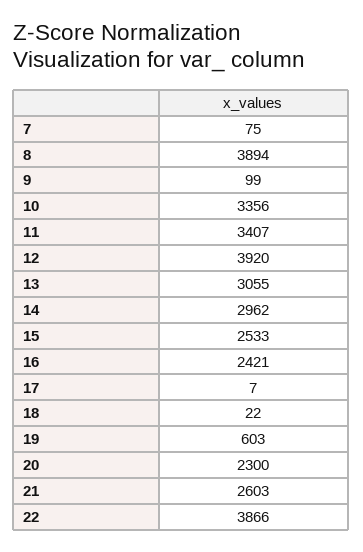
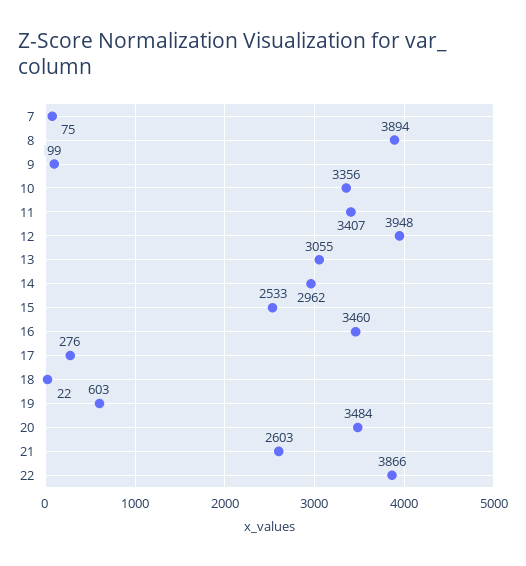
  {
    "7": 75,
    "8": 3894,
    "9": 99,
    "10": 3356,
    "11": 3407,
-   "12": 3920,
+   "12": 3948,
    "13": 3055,
    "14": 2962,
    "15": 2533,
-   "16": 2421,
+   "16": 3460,
-   "17": 7,
+   "17": 276,
    "18": 22,
    "19": 603,
-   "20": 2300,
+   "20": 3484,
    "21": 2603,
    "22": 3866
  }

